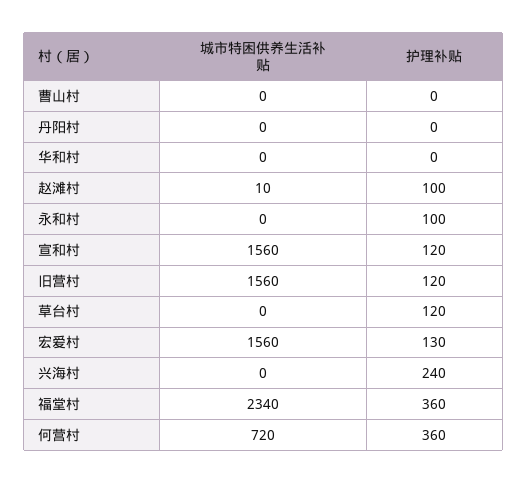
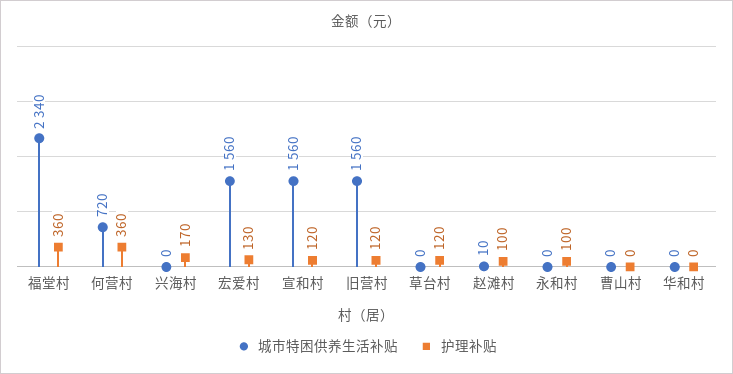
  {
    "城市特困供养生活补贴": {
      "曹山村": 0,
-     "丹阳村": 0,
      "华和村": 0,
      "赵滩村": 10,
      "永和村": 0,
      "宣和村": 1560,
      "旧营村": 1560,
      "草台村": 0,
      "宏爱村": 1560,
      "兴海村": 0,
      "福堂村": 2340,
      "何营村": 720
    },
    "护理补贴": {
      "曹山村": 0,
-     "丹阳村": 0,
      "华和村": 0,
      "赵滩村": 100,
      "永和村": 100,
      "宣和村": 120,
      "旧营村": 120,
      "草台村": 120,
      "宏爱村": 130,
-     "兴海村": 240,
+     "兴海村": 170,
      "福堂村": 360,
      "何营村": 360
    }
  }

